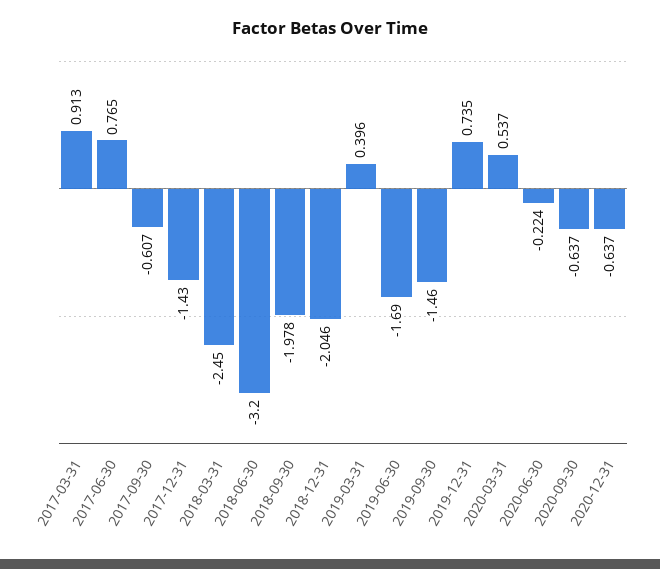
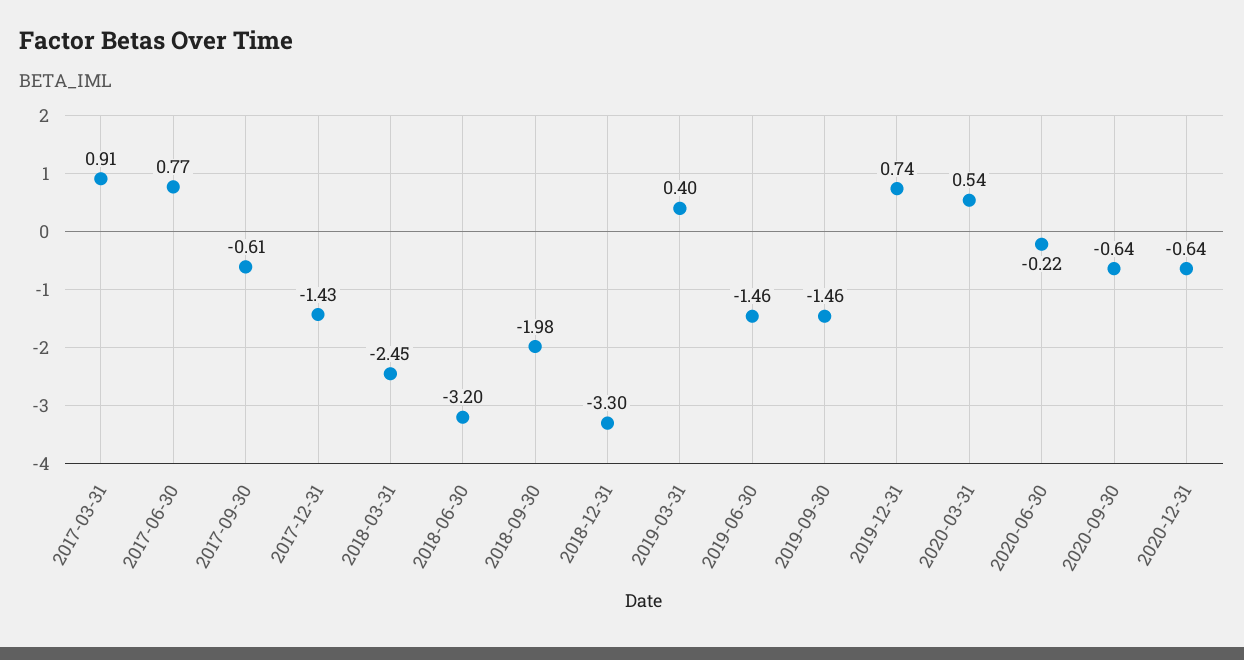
  {
    "2017-03-31": 0.913,
    "2017-06-30": 0.765,
    "2017-09-30": -0.607,
    "2017-12-31": -1.43,
    "2018-03-31": -2.45,
    "2018-06-30": -3.2,
    "2018-09-30": -1.978,
-   "2018-12-31": -2.046,
+   "2018-12-31": -3.3,
    "2019-03-31": 0.396,
-   "2019-06-30": -1.69,
+   "2019-06-30": -1.46,
    "2019-09-30": -1.46,
    "2019-12-31": 0.735,
    "2020-03-31": 0.537,
    "2020-06-30": -0.224,
    "2020-09-30": -0.637,
    "2020-12-31": -0.637
  }

